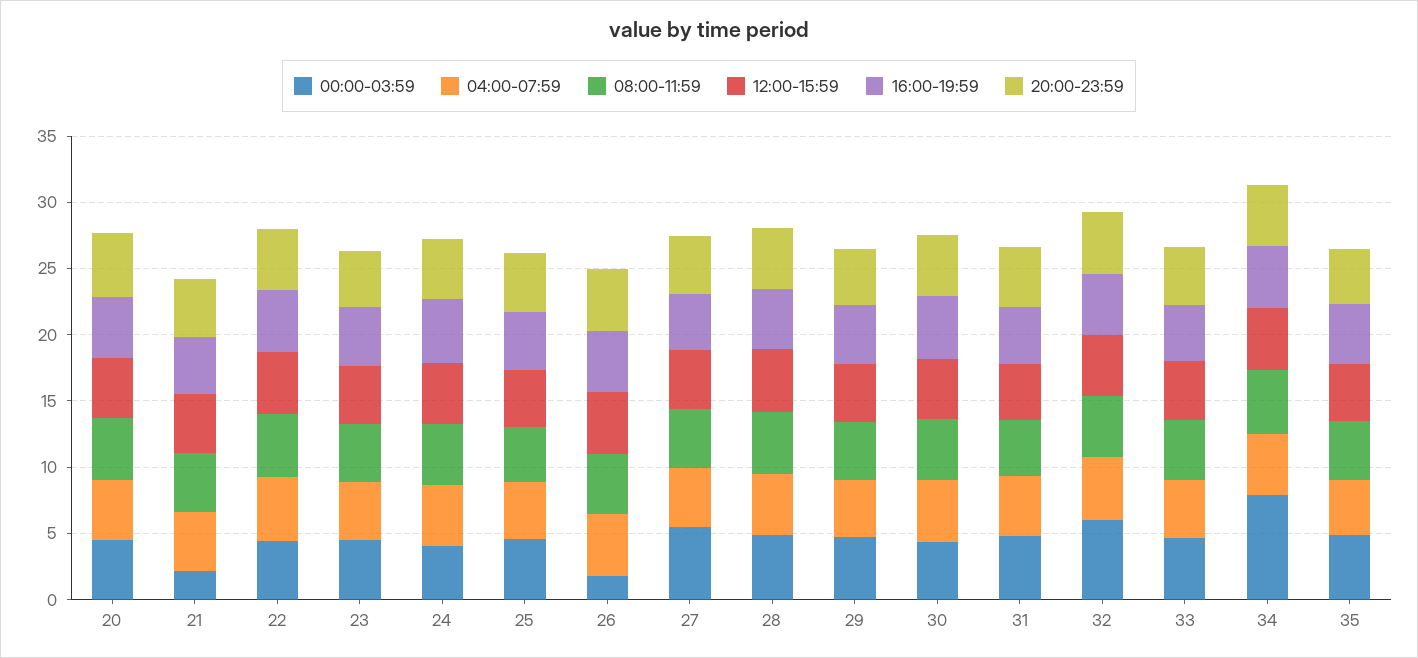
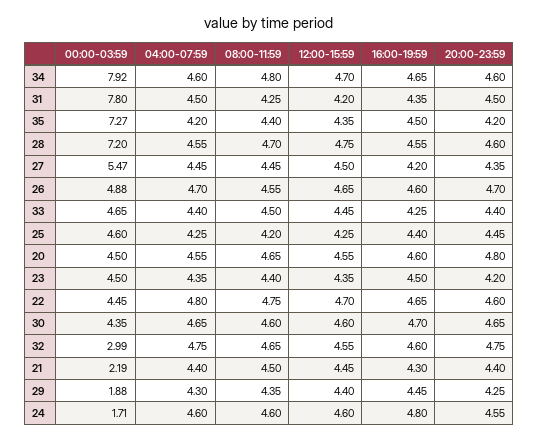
  {
    "00:00-03:59": {
      "20": 4.5,
      "21": 2.19,
      "22": 4.45,
      "23": 4.5,
-     "24": 4,
+     "24": 1.71,
      "25": 4.6,
-     "26": 2,
+     "26": 4.88,
      "27": 5.47,
-     "28": 5,
+     "28": 7.2,
-     "29": 5,
+     "29": 1.88,
      "30": 4.35,
-     "31": 5,
+     "31": 7.8,
-     "32": 6,
+     "32": 2.99,
      "33": 4.65,
      "34": 7.92,
-     "35": 5
+     "35": 7.27
    },
    "04:00-07:59": {
      "20": 4.55,
      "21": 4.4,
      "22": 4.8,
      "23": 4.35,
      "24": 4.6,
      "25": 4.25,
      "26": 4.7,
      "27": 4.45,
      "28": 4.55,
      "29": 4.3,
      "30": 4.65,
      "31": 4.5,
      "32": 4.75,
      "33": 4.4,
      "34": 4.6,
      "35": 4.2
    },
    "08:00-11:59": {
      "20": 4.65,
      "21": 4.5,
      "22": 4.75,
      "23": 4.4,
      "24": 4.6,
      "25": 4.2,
      "26": 4.55,
      "27": 4.45,
      "28": 4.7,
      "29": 4.35,
      "30": 4.6,
      "31": 4.25,
      "32": 4.65,
      "33": 4.5,
      "34": 4.8,
      "35": 4.4
    },
    "12:00-15:59": {
      "20": 4.55,
      "21": 4.45,
      "22": 4.7,
      "23": 4.35,
      "24": 4.6,
      "25": 4.25,
      "26": 4.65,
      "27": 4.5,
      "28": 4.75,
      "29": 4.4,
      "30": 4.6,
      "31": 4.2,
      "32": 4.55,
      "33": 4.45,
      "34": 4.7,
      "35": 4.35
    },
    "16:00-19:59": {
      "20": 4.6,
      "21": 4.3,
      "22": 4.65,
      "23": 4.5,
      "24": 4.8,
      "25": 4.4,
      "26": 4.6,
      "27": 4.2,
      "28": 4.55,
      "29": 4.45,
      "30": 4.7,
      "31": 4.35,
      "32": 4.6,
      "33": 4.25,
      "34": 4.65,
      "35": 4.5
    },
    "20:00-23:59": {
      "20": 4.8,
      "21": 4.4,
      "22": 4.6,
      "23": 4.2,
      "24": 4.55,
      "25": 4.45,
      "26": 4.7,
      "27": 4.35,
      "28": 4.6,
      "29": 4.25,
      "30": 4.65,
      "31": 4.5,
      "32": 4.75,
      "33": 4.4,
      "34": 4.6,
      "35": 4.2
    }
  }

